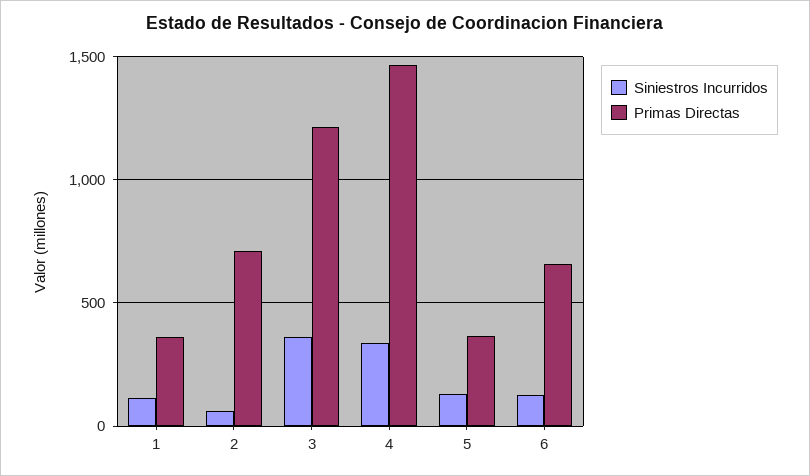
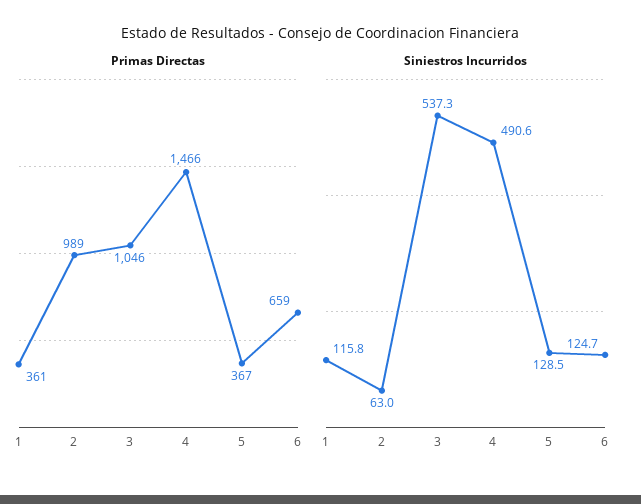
  {
    "Siniestros Incurridos": {
      "1": 115.8,
      "2": 63,
-     "3": 350,
+     "3": 537.3,
-     "4": 350,
+     "4": 490.6,
      "5": 128.5,
      "6": 124.7
    },
    "Primas Directas": {
      "1": 361,
-     "2": 700,
+     "2": 989,
-     "3": 1200,
+     "3": 1046,
      "4": 1466,
      "5": 367,
      "6": 659
    }
  }

